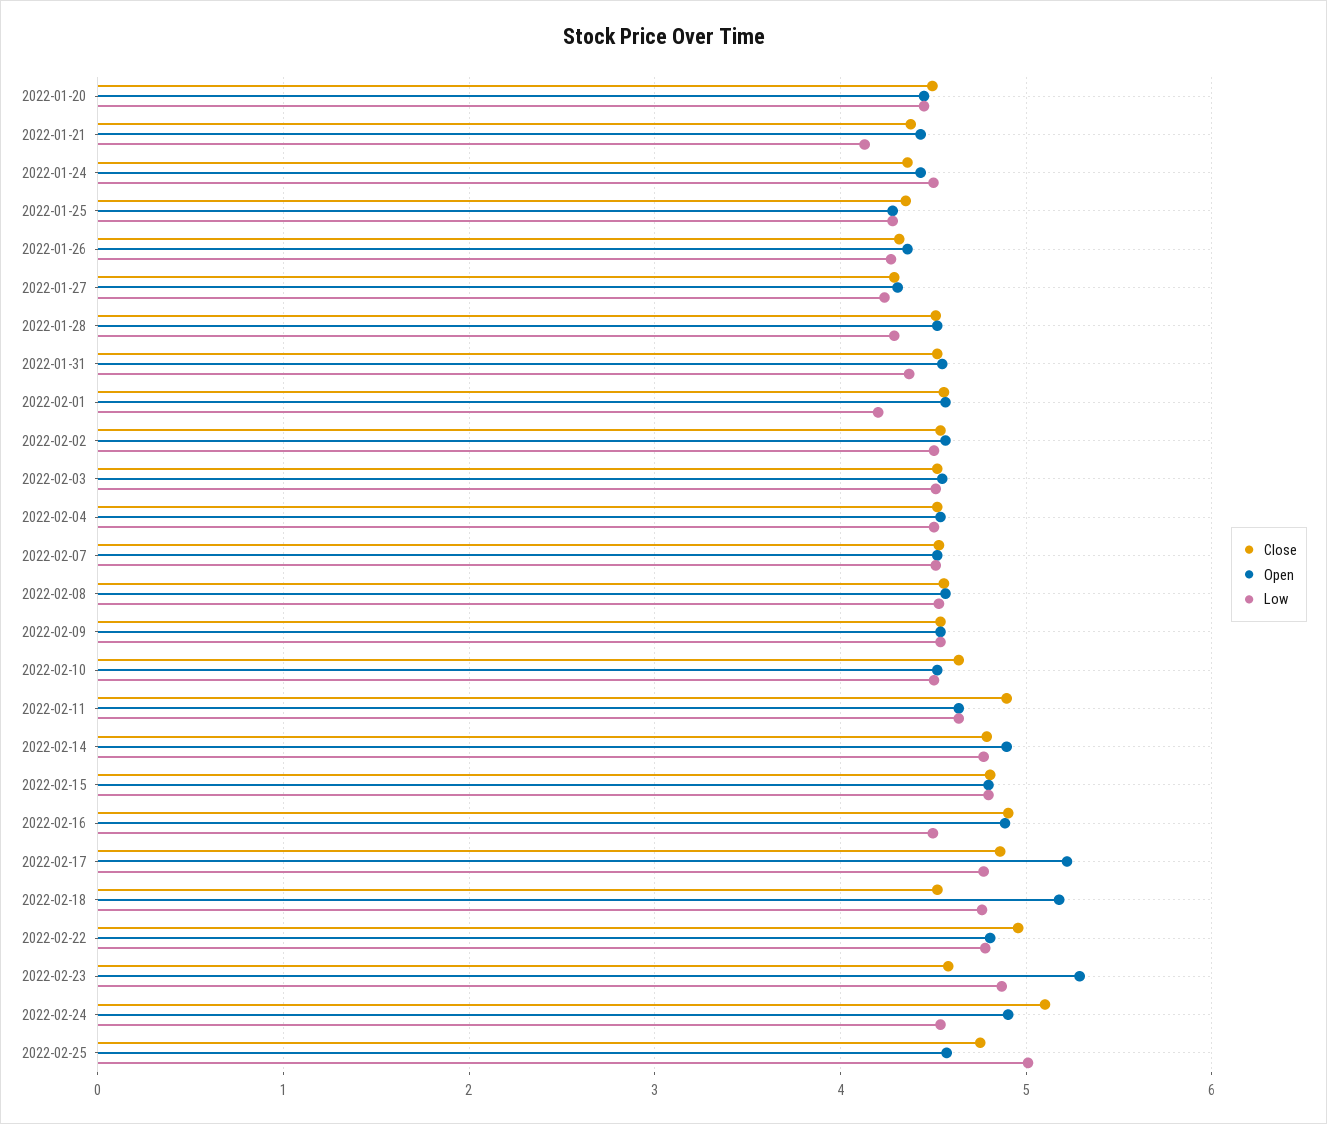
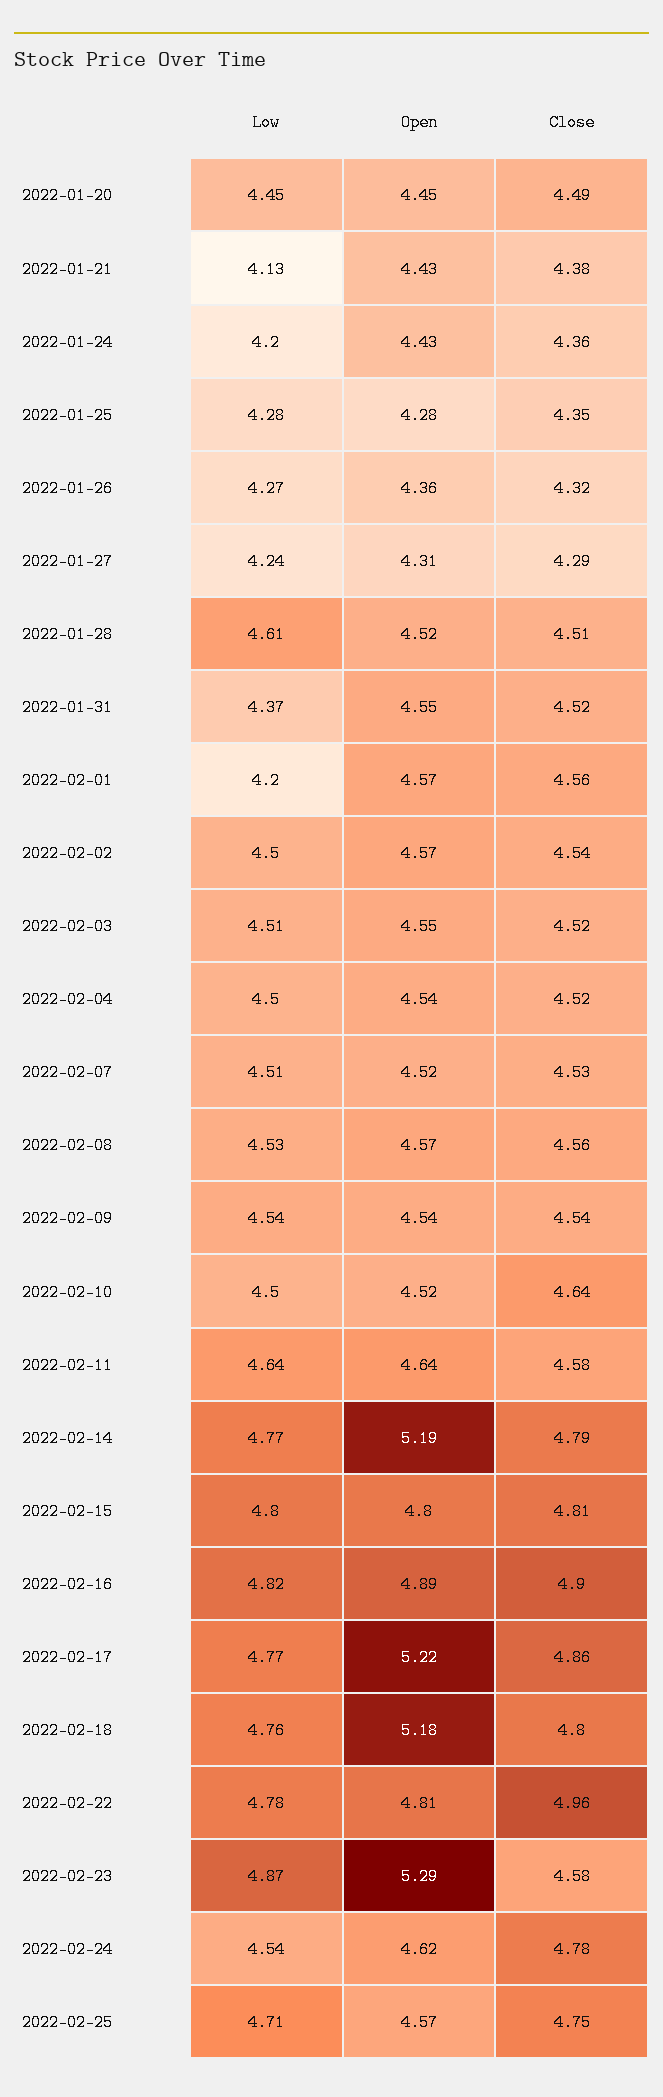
  {
    "Close": {
      "2022-01-20": 4.49,
      "2022-01-21": 4.38,
      "2022-01-24": 4.36,
      "2022-01-25": 4.35,
      "2022-01-26": 4.32,
      "2022-01-27": 4.29,
      "2022-01-28": 4.51,
      "2022-01-31": 4.52,
      "2022-02-01": 4.56,
      "2022-02-02": 4.54,
      "2022-02-03": 4.52,
      "2022-02-04": 4.52,
      "2022-02-07": 4.53,
      "2022-02-08": 4.56,
      "2022-02-09": 4.54,
      "2022-02-10": 4.64,
-     "2022-02-11": 4.9,
+     "2022-02-11": 4.58,
      "2022-02-14": 4.79,
      "2022-02-15": 4.81,
      "2022-02-16": 4.9,
      "2022-02-17": 4.86,
-     "2022-02-18": 4.5,
+     "2022-02-18": 4.8,
      "2022-02-22": 4.96,
      "2022-02-23": 4.58,
-     "2022-02-24": 5.1,
+     "2022-02-24": 4.78,
      "2022-02-25": 4.75
    },
    "Open": {
      "2022-01-20": 4.45,
      "2022-01-21": 4.43,
      "2022-01-24": 4.43,
      "2022-01-25": 4.28,
      "2022-01-26": 4.36,
      "2022-01-27": 4.31,
      "2022-01-28": 4.52,
      "2022-01-31": 4.55,
      "2022-02-01": 4.57,
      "2022-02-02": 4.57,
      "2022-02-03": 4.55,
      "2022-02-04": 4.54,
      "2022-02-07": 4.52,
      "2022-02-08": 4.57,
      "2022-02-09": 4.54,
      "2022-02-10": 4.52,
      "2022-02-11": 4.64,
-     "2022-02-14": 4.9,
+     "2022-02-14": 5.19,
      "2022-02-15": 4.8,
      "2022-02-16": 4.89,
      "2022-02-17": 5.22,
      "2022-02-18": 5.18,
      "2022-02-22": 4.81,
      "2022-02-23": 5.29,
-     "2022-02-24": 4.9,
+     "2022-02-24": 4.62,
      "2022-02-25": 4.57
    },
    "Low": {
      "2022-01-20": 4.45,
      "2022-01-21": 4.13,
-     "2022-01-24": 4.5,
+     "2022-01-24": 4.2,
      "2022-01-25": 4.28,
      "2022-01-26": 4.27,
      "2022-01-27": 4.24,
-     "2022-01-28": 4.3,
+     "2022-01-28": 4.61,
      "2022-01-31": 4.37,
      "2022-02-01": 4.2,
      "2022-02-02": 4.5,
      "2022-02-03": 4.51,
      "2022-02-04": 4.5,
      "2022-02-07": 4.51,
      "2022-02-08": 4.53,
      "2022-02-09": 4.54,
      "2022-02-10": 4.5,
      "2022-02-11": 4.64,
      "2022-02-14": 4.77,
      "2022-02-15": 4.8,
-     "2022-02-16": 4.5,
+     "2022-02-16": 4.82,
      "2022-02-17": 4.77,
      "2022-02-18": 4.76,
      "2022-02-22": 4.78,
      "2022-02-23": 4.87,
      "2022-02-24": 4.54,
-     "2022-02-25": 5
+     "2022-02-25": 4.71
    }
  }

